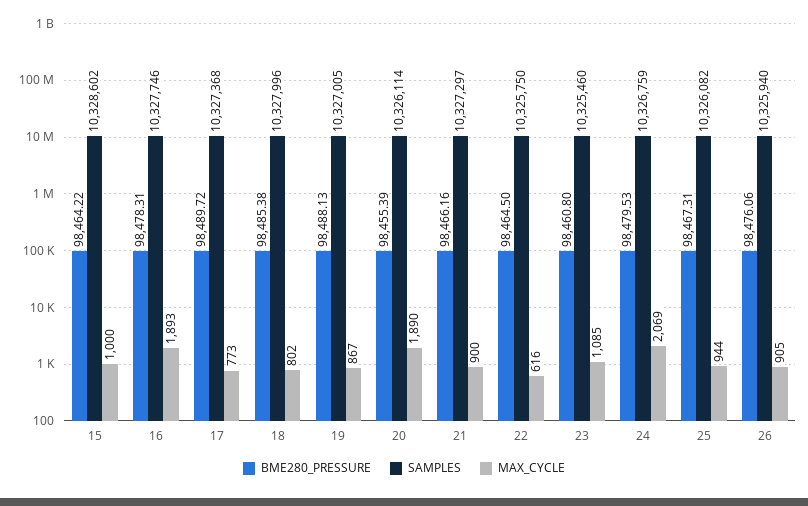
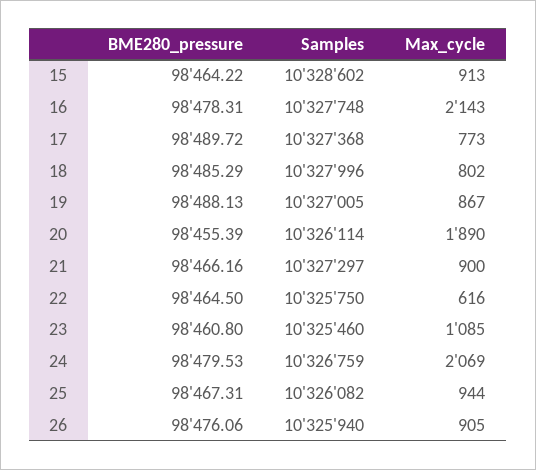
  {
    "BME280_PRESSURE": {
      "15": 98464.22,
      "16": 98478.31,
      "17": 98489.72,
-     "18": 98485.38,
+     "18": 98485.29,
      "19": 98488.13,
      "20": 98455.39,
      "21": 98466.16,
      "22": 98464.5,
      "23": 98460.8,
      "24": 98479.53,
      "25": 98467.31,
      "26": 98476.06
    },
    "SAMPLES": {
      "15": 10328602,
-     "16": 10327746,
+     "16": 10327748,
      "17": 10327368,
      "18": 10327996,
      "19": 10327005,
      "20": 10326114,
      "21": 10327297,
      "22": 10325750,
      "23": 10325460,
      "24": 10326759,
      "25": 10326082,
      "26": 10325940
    },
    "MAX_CYCLE": {
-     "15": 1000,
+     "15": 913,
-     "16": 1893,
+     "16": 2143,
      "17": 773,
      "18": 802,
      "19": 867,
      "20": 1890,
      "21": 900,
      "22": 616,
      "23": 1085,
      "24": 2069,
      "25": 944,
      "26": 905
    }
  }

